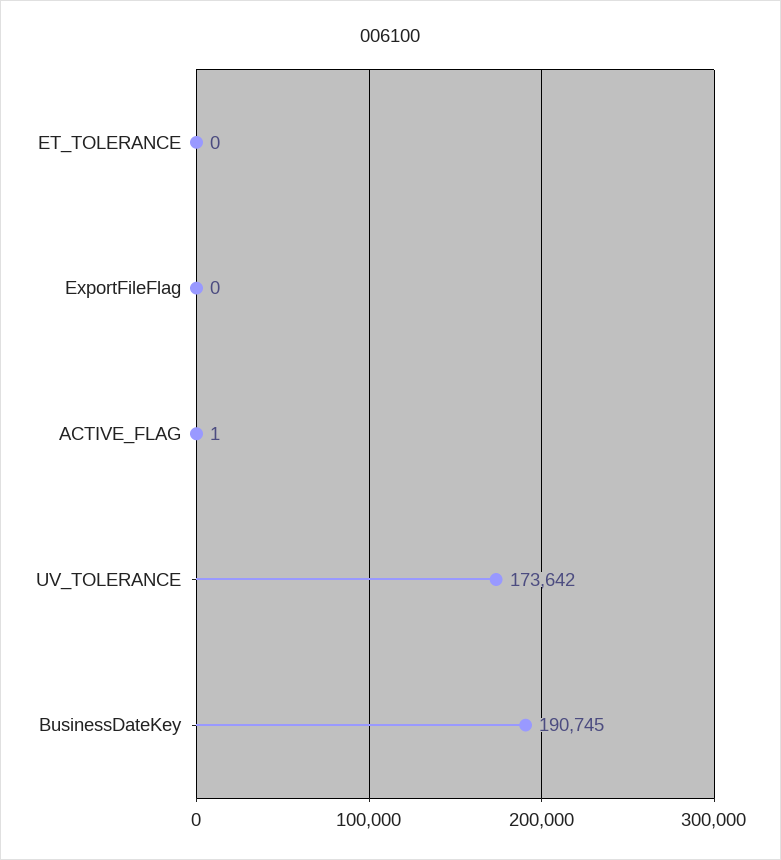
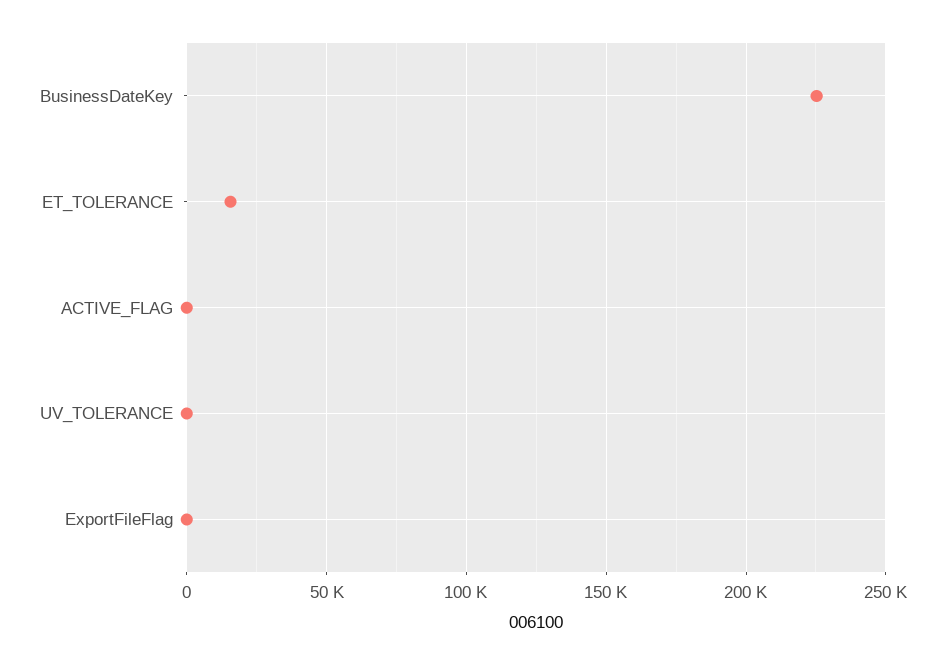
  {
-   "ET_TOLERANCE": 0,
+   "ET_TOLERANCE": 15000,
    "ExportFileFlag": 0,
    "ACTIVE_FLAG": 1,
-   "UV_TOLERANCE": 173642,
+   "UV_TOLERANCE": 0,
-   "BusinessDateKey": 190745
+   "BusinessDateKey": 225000
  }

